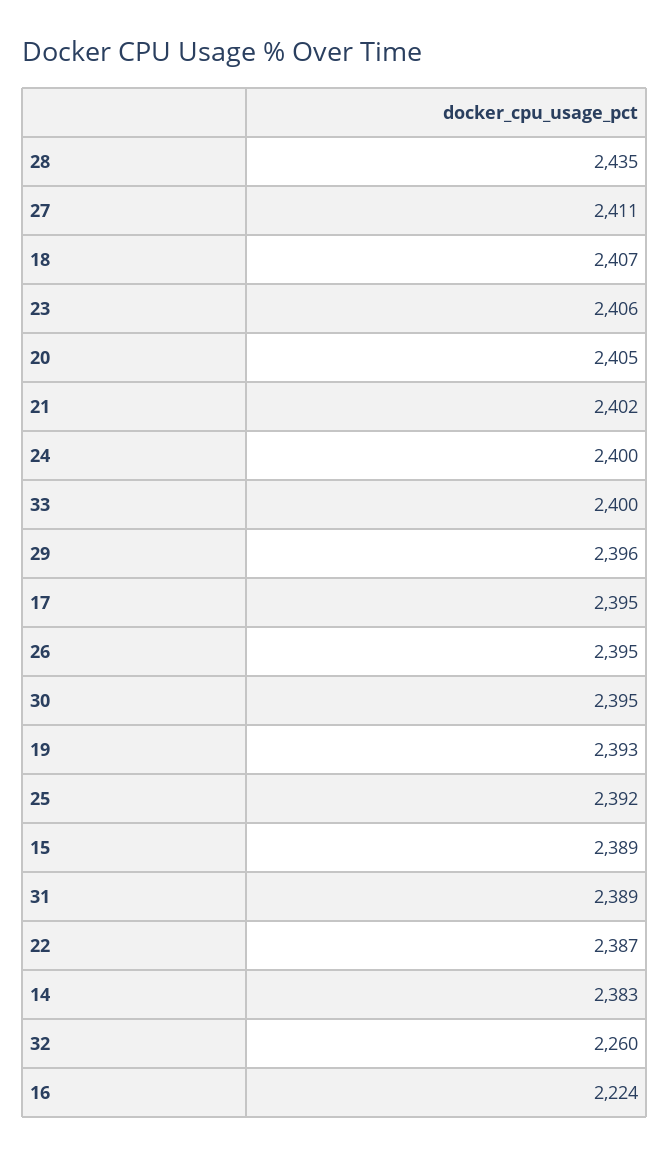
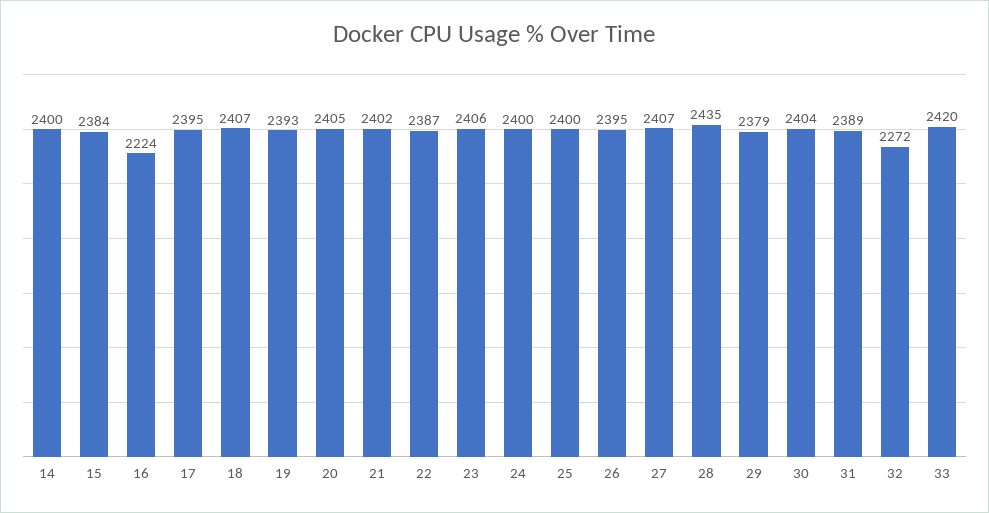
  {
    "28": 2435,
-   "27": 2411,
+   "27": 2407,
    "18": 2407,
    "23": 2406,
    "20": 2405,
    "21": 2402,
    "24": 2400,
-   "33": 2400,
+   "33": 2420,
-   "29": 2396,
+   "29": 2379,
    "17": 2395,
    "26": 2395,
-   "30": 2395,
+   "30": 2404,
    "19": 2393,
-   "25": 2392,
+   "25": 2400,
-   "15": 2389,
+   "15": 2384,
    "31": 2389,
    "22": 2387,
-   "14": 2383,
+   "14": 2400,
-   "32": 2260,
+   "32": 2272,
    "16": 2224
  }

